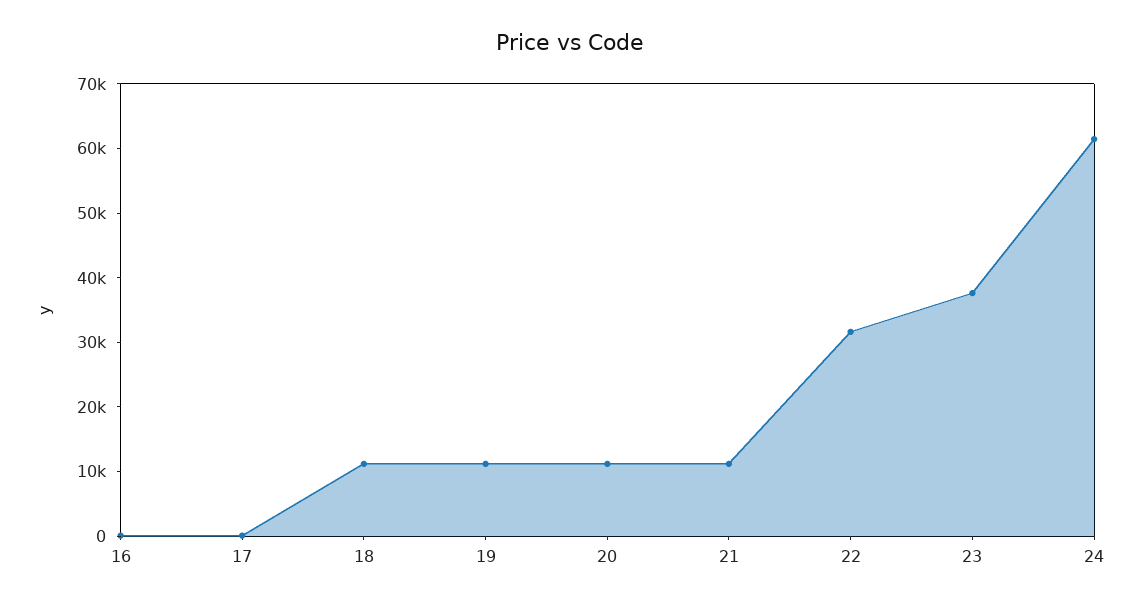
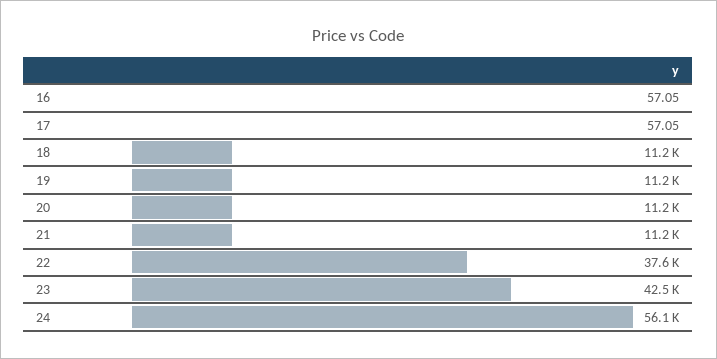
  {
    "16": 57.05,
    "17": 57.05,
    "18": 11200,
    "19": 11200,
    "20": 11200,
    "21": 11200,
-   "22": 32000,
+   "22": 37600,
-   "23": 38000,
+   "23": 42500,
-   "24": 62000
+   "24": 56100
  }

